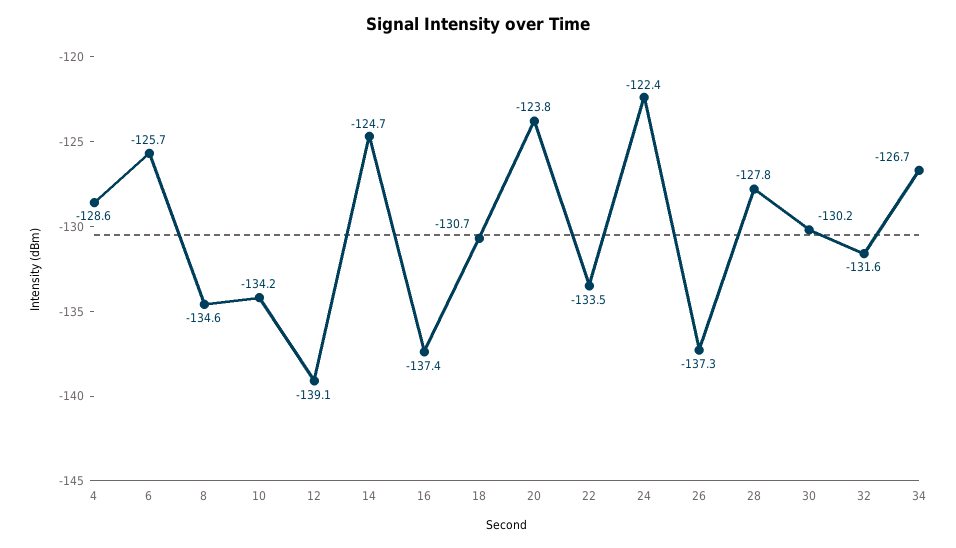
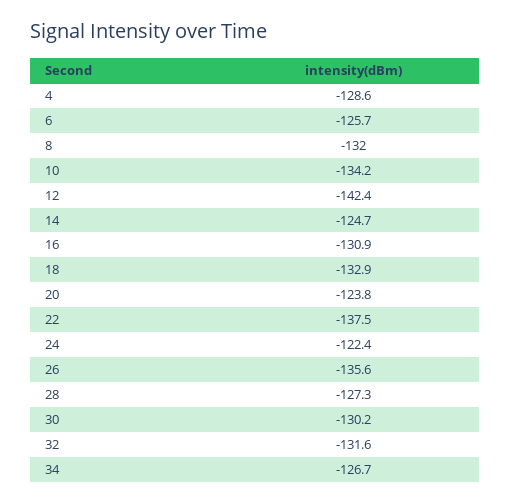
  {
    "4": -128.6,
    "6": -125.7,
-   "8": -134.6,
+   "8": -132,
    "10": -134.2,
-   "12": -139.1,
+   "12": -142.4,
    "14": -124.7,
-   "16": -137.4,
+   "16": -130.9,
-   "18": -130.7,
+   "18": -132.9,
    "20": -123.8,
-   "22": -133.5,
+   "22": -137.5,
    "24": -122.4,
-   "26": -137.3,
+   "26": -135.6,
-   "28": -127.8,
+   "28": -127.3,
    "30": -130.2,
    "32": -131.6,
    "34": -126.7
  }

